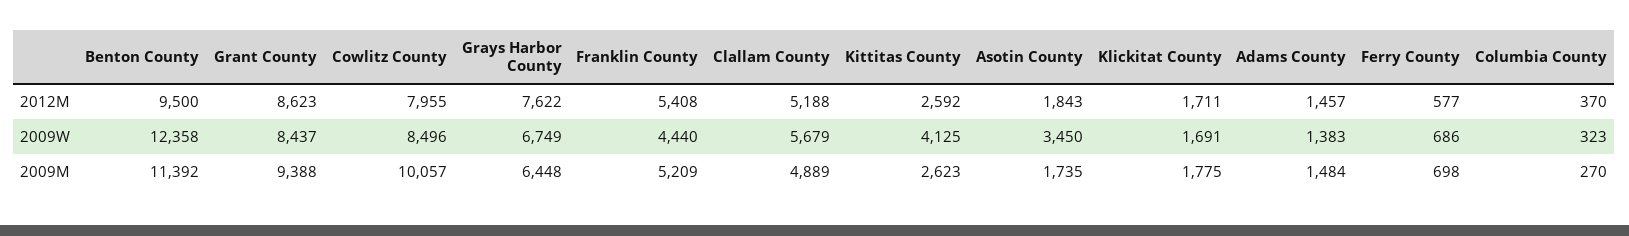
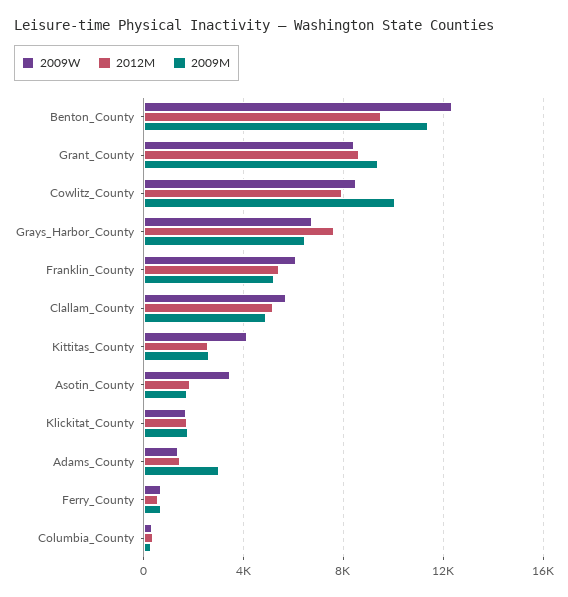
  {
    "2012M": {
      "Benton County": 9500,
      "Grant County": 8623,
      "Cowlitz County": 7955,
      "Grays Harbor County": 7622,
      "Franklin County": 5408,
      "Clallam County": 5188,
      "Kittitas County": 2592,
      "Asotin County": 1843,
      "Klickitat County": 1711,
      "Adams County": 1457,
      "Ferry County": 577,
      "Columbia County": 370
    },
    "2009W": {
      "Benton County": 12358,
      "Grant County": 8437,
      "Cowlitz County": 8496,
      "Grays Harbor County": 6749,
-     "Franklin County": 4440,
+     "Franklin County": 6000,
      "Clallam County": 5679,
      "Kittitas County": 4125,
      "Asotin County": 3450,
      "Klickitat County": 1691,
      "Adams County": 1383,
      "Ferry County": 686,
      "Columbia County": 323
    },
    "2009M": {
      "Benton County": 11392,
      "Grant County": 9388,
      "Cowlitz County": 10057,
      "Grays Harbor County": 6448,
      "Franklin County": 5209,
      "Clallam County": 4889,
      "Kittitas County": 2623,
      "Asotin County": 1735,
      "Klickitat County": 1775,
-     "Adams County": 1484,
+     "Adams County": 3000,
      "Ferry County": 698,
      "Columbia County": 270
    }
  }

